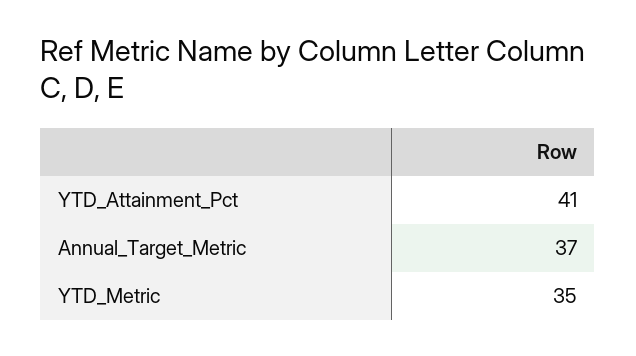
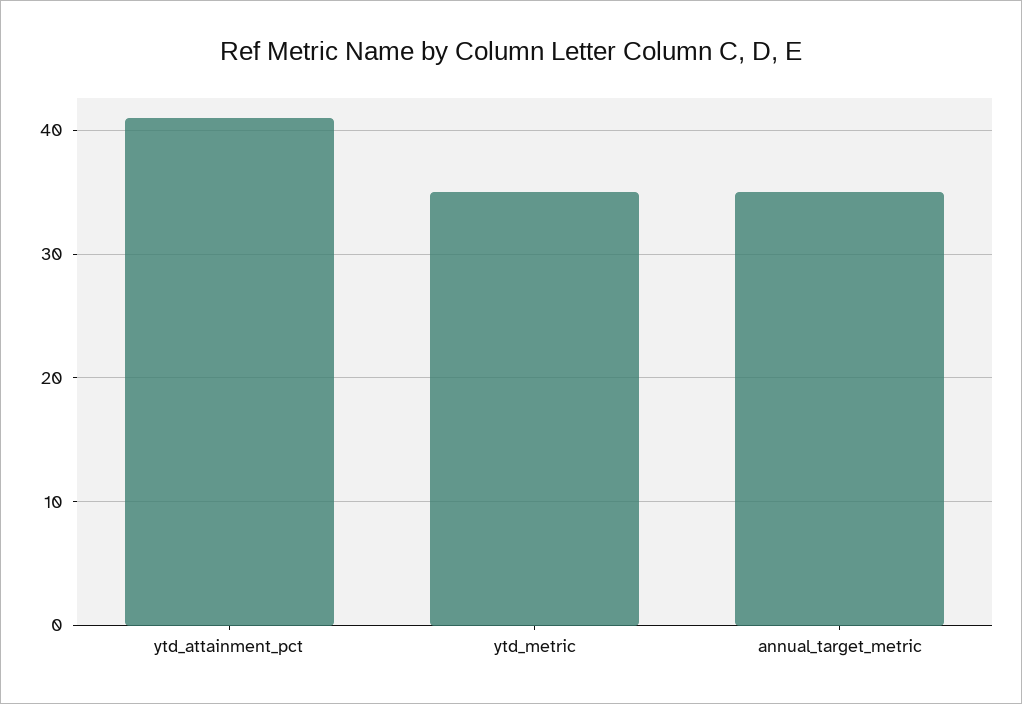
  {
    "YTD_Attainment_Pct": 41,
-   "Annual_Target_Metric": 37,
+   "Annual_Target_Metric": 35,
    "YTD_Metric": 35
  }

